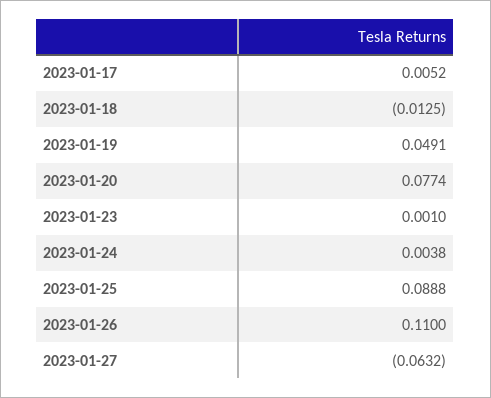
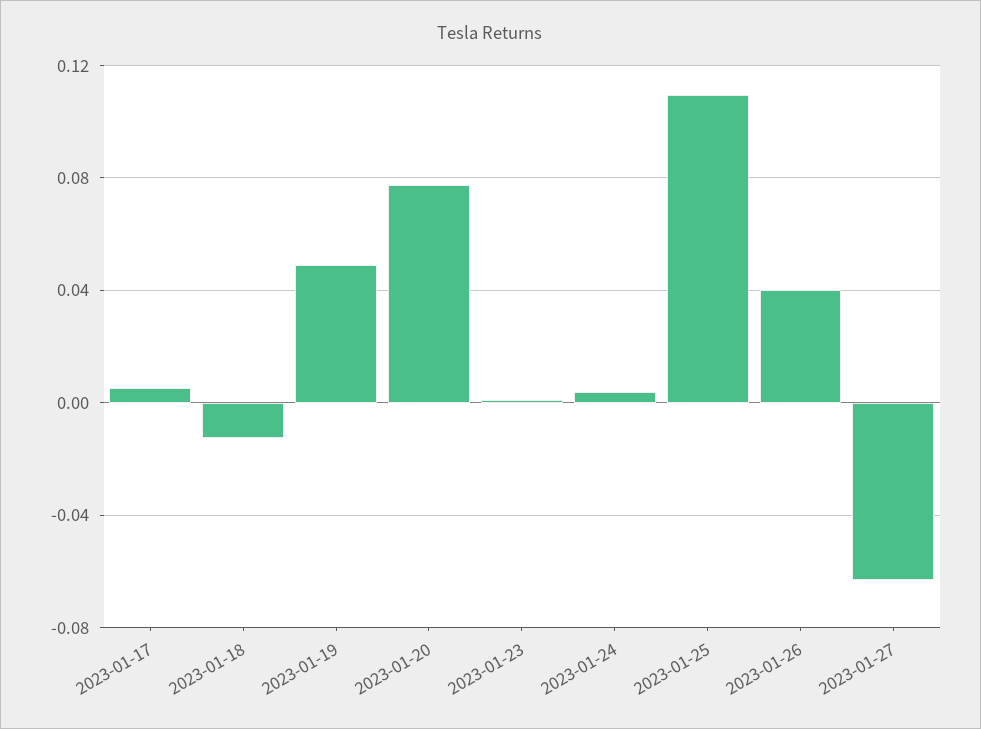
  {
    "2023-01-17": 0.0052,
    "2023-01-18": -0.0125,
    "2023-01-19": 0.0491,
    "2023-01-20": 0.0774,
    "2023-01-23": 0.001,
    "2023-01-24": 0.0038,
-   "2023-01-25": 0.0888,
+   "2023-01-25": 0.11,
-   "2023-01-26": 0.11,
+   "2023-01-26": 0.04,
    "2023-01-27": -0.0632
  }

